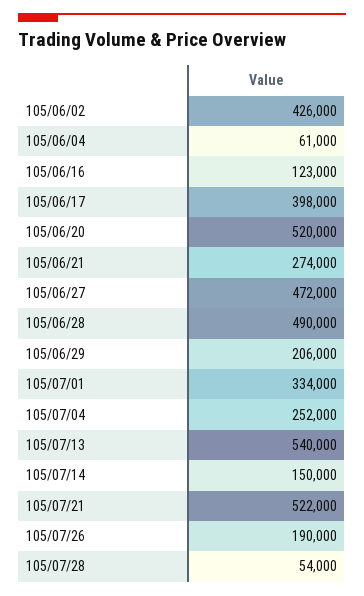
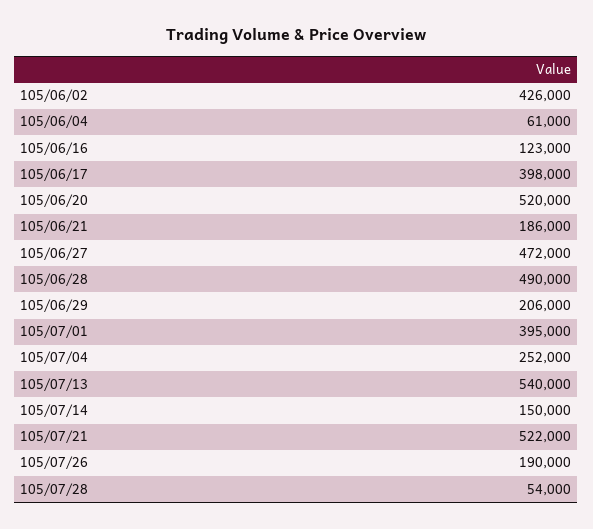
  {
    "105/06/02": 426000,
    "105/06/04": 61000,
    "105/06/16": 123000,
    "105/06/17": 398000,
    "105/06/20": 520000,
-   "105/06/21": 274000,
+   "105/06/21": 186000,
    "105/06/27": 472000,
    "105/06/28": 490000,
    "105/06/29": 206000,
-   "105/07/01": 334000,
+   "105/07/01": 395000,
    "105/07/04": 252000,
    "105/07/13": 540000,
    "105/07/14": 150000,
    "105/07/21": 522000,
    "105/07/26": 190000,
    "105/07/28": 54000
  }

